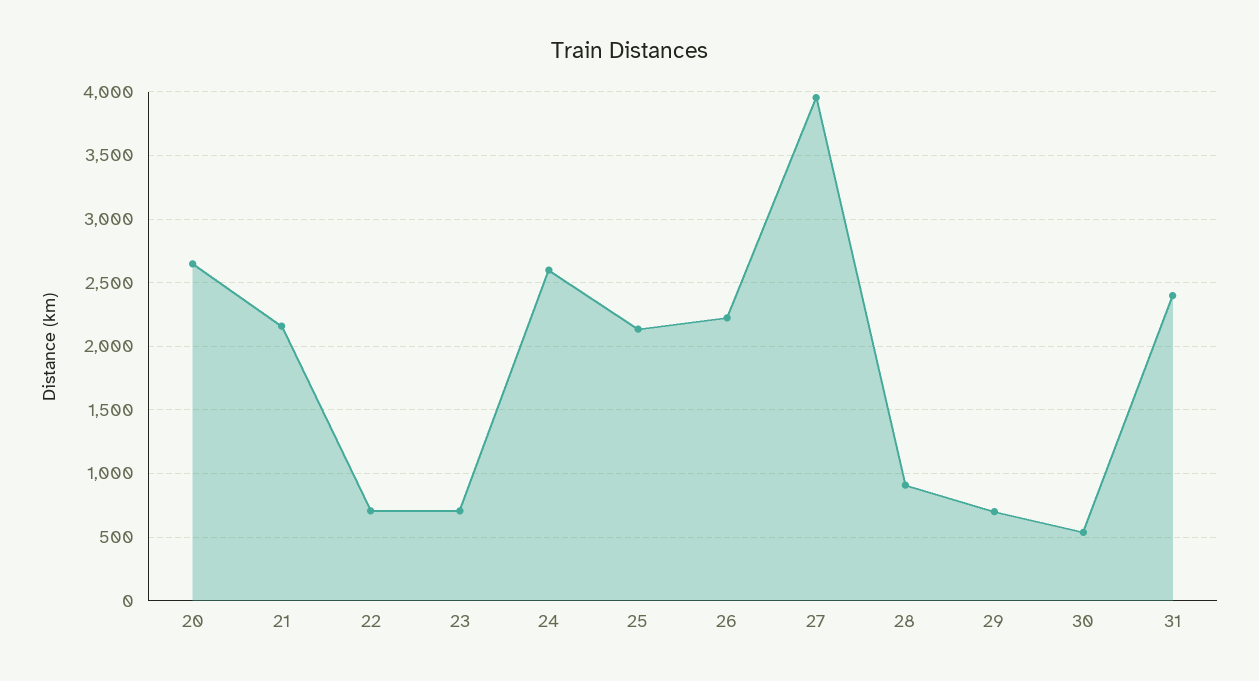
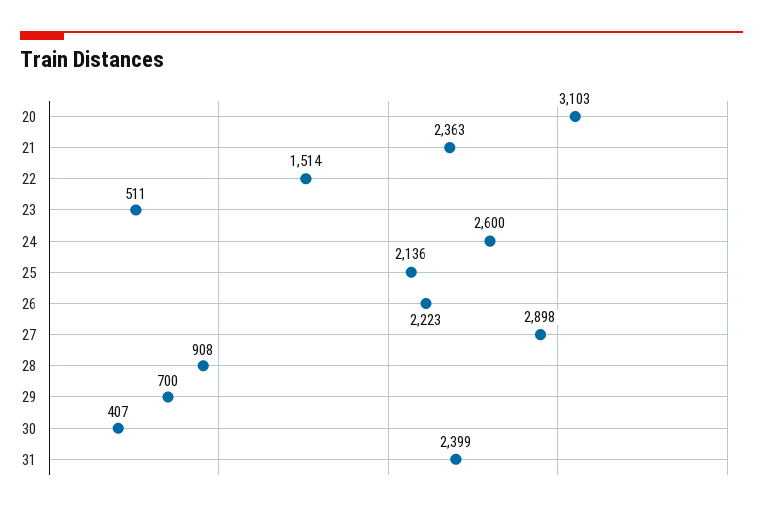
  {
-   "20": 2650,
+   "20": 3103,
-   "21": 2150,
+   "21": 2363,
-   "22": 700,
+   "22": 1514,
-   "23": 700,
+   "23": 511,
    "24": 2600,
    "25": 2136,
    "26": 2223,
-   "27": 3950,
+   "27": 2898,
    "28": 908,
    "29": 700,
-   "30": 550,
+   "30": 407,
    "31": 2399
  }

